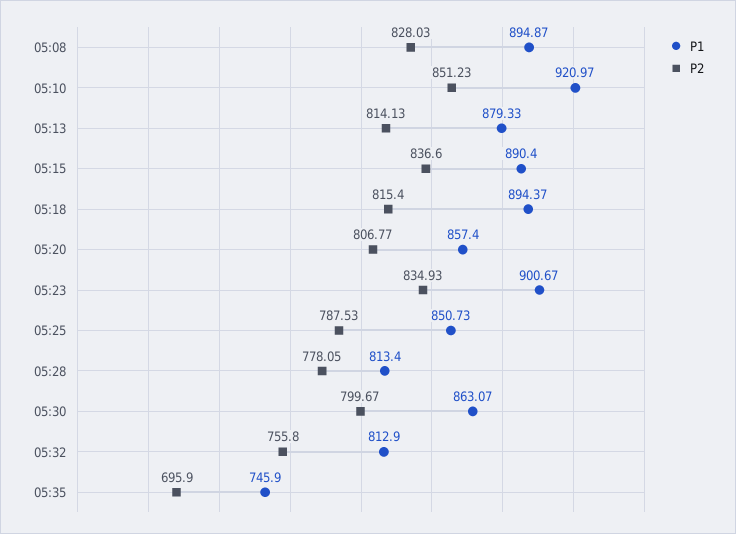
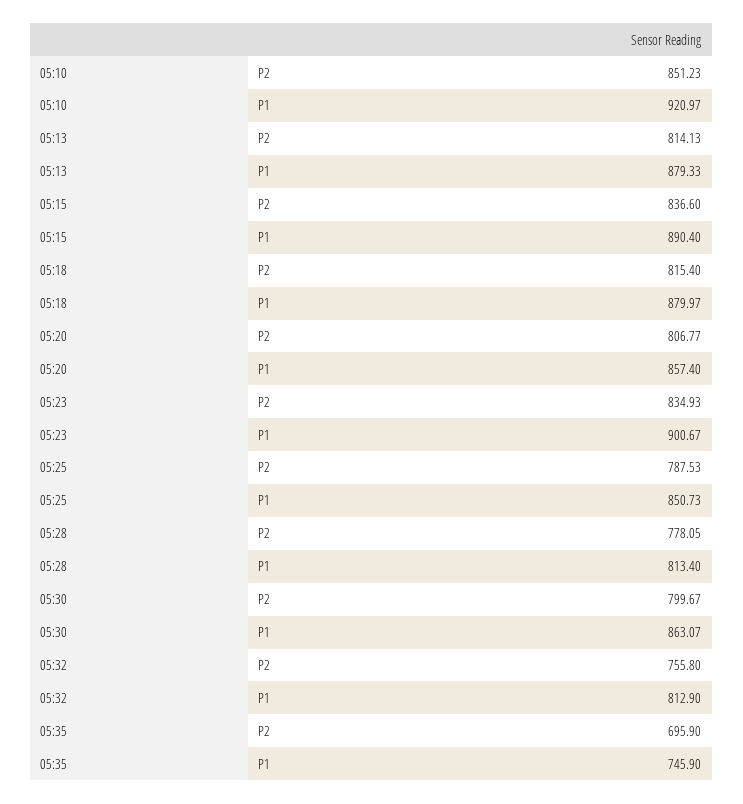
  {
    "P1": {
-     "05:08": 894.87,
      "05:10": 920.97,
      "05:13": 879.33,
      "05:15": 890.4,
-     "05:18": 894.37,
+     "05:18": 879.97,
      "05:20": 857.4,
      "05:23": 900.67,
      "05:25": 850.73,
      "05:28": 813.4,
      "05:30": 863.07,
      "05:32": 812.9,
      "05:35": 745.9
    },
    "P2": {
-     "05:08": 828.03,
      "05:10": 851.23,
      "05:13": 814.13,
      "05:15": 836.6,
      "05:18": 815.4,
      "05:20": 806.77,
      "05:23": 834.93,
      "05:25": 787.53,
      "05:28": 778.05,
      "05:30": 799.67,
      "05:32": 755.8,
      "05:35": 695.9
    }
  }

